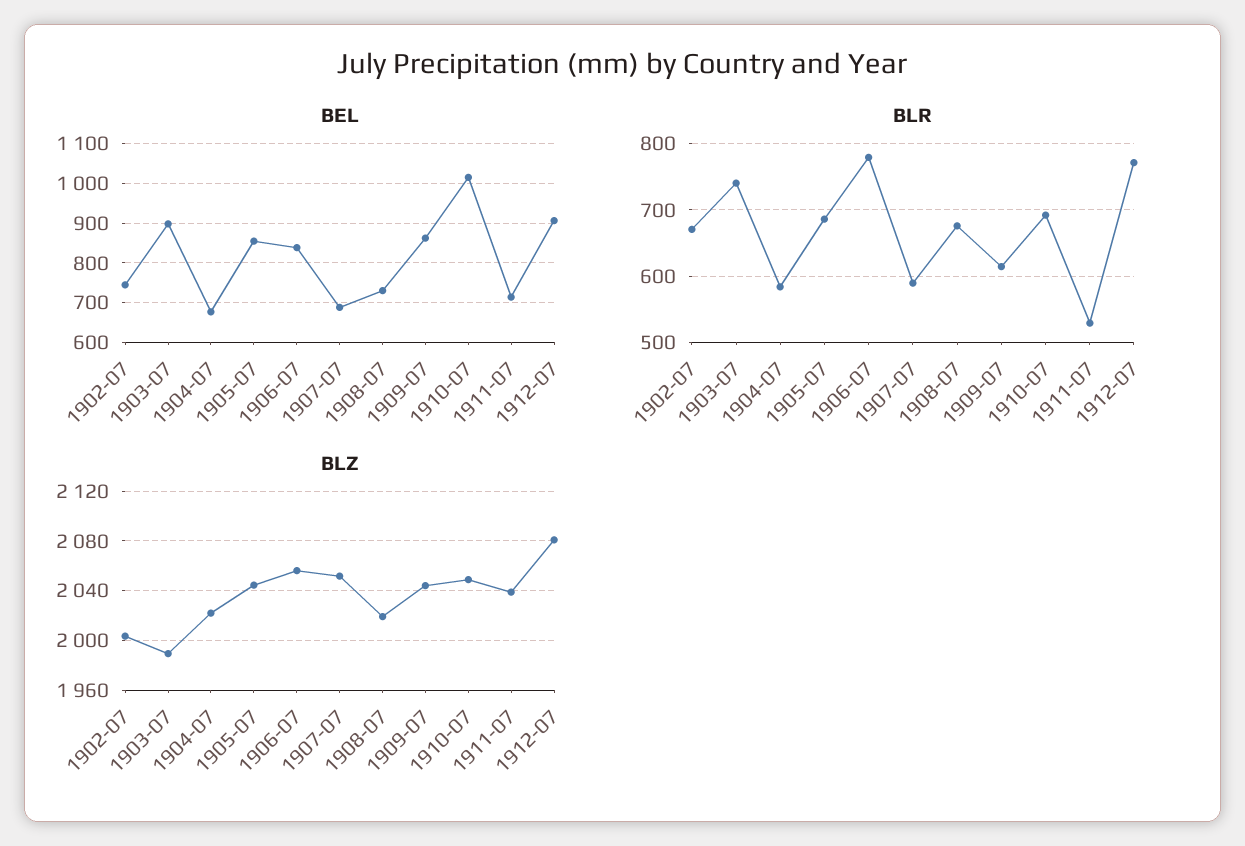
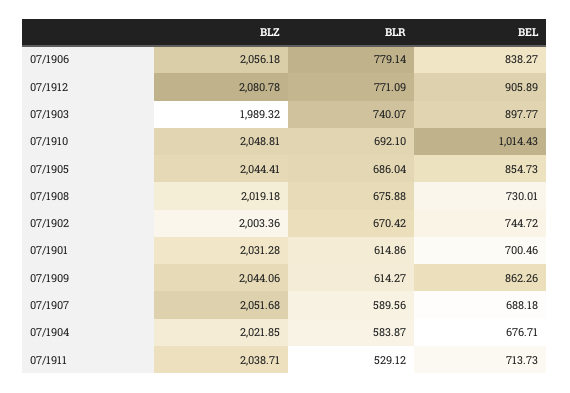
  {
    "BEL": {
      "1902-07": 744.72,
      "1903-07": 897.77,
      "1904-07": 676.71,
      "1905-07": 854.73,
      "1906-07": 838.27,
      "1907-07": 688.18,
      "1908-07": 730.01,
      "1909-07": 862.26,
      "1910-07": 1014.43,
      "1911-07": 713.73,
-     "1912-07": 905.89
+     "1912-07": 905.89,
+     "07/1901": 700.46
    },
    "BLR": {
      "1902-07": 670.42,
      "1903-07": 740.07,
      "1904-07": 583.87,
      "1905-07": 686.04,
      "1906-07": 779.14,
      "1907-07": 589.56,
      "1908-07": 675.88,
      "1909-07": 614.27,
      "1910-07": 692.1,
      "1911-07": 529.12,
-     "1912-07": 771.09
+     "1912-07": 771.09,
+     "07/1901": 614.86
    },
    "BLZ": {
      "1902-07": 2003.36,
      "1903-07": 1989.32,
      "1904-07": 2021.85,
      "1905-07": 2044.41,
      "1906-07": 2056.18,
      "1907-07": 2051.68,
      "1908-07": 2019.18,
      "1909-07": 2044.06,
      "1910-07": 2048.81,
      "1911-07": 2038.71,
-     "1912-07": 2080.78
+     "1912-07": 2080.78,
+     "07/1901": 2031.28
    }
  }

